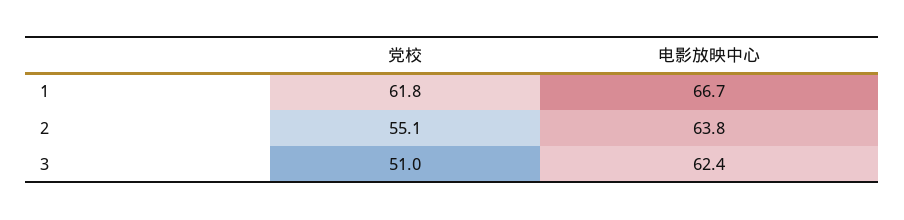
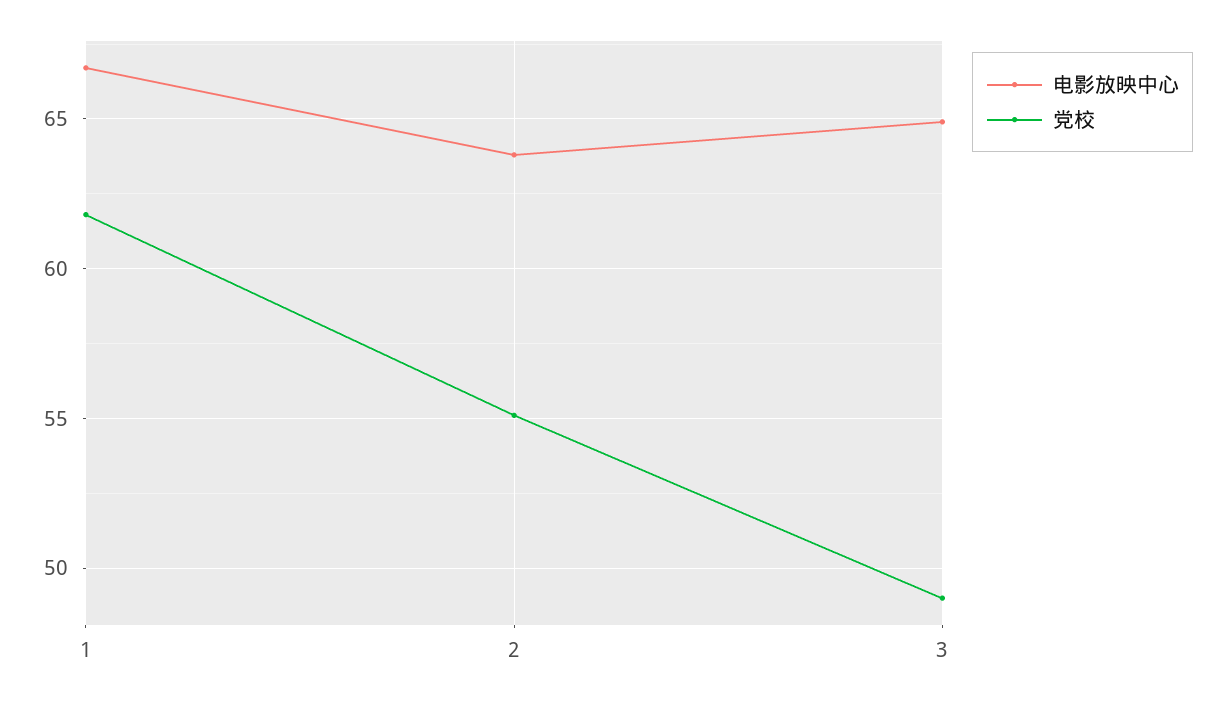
  {
    "党校": {
      "1": 61.8,
      "2": 55.1,
-     "3": 51
+     "3": 49
    },
    "电影放映中心": {
      "1": 66.7,
      "2": 63.8,
-     "3": 62.4
+     "3": 65
    }
  }

